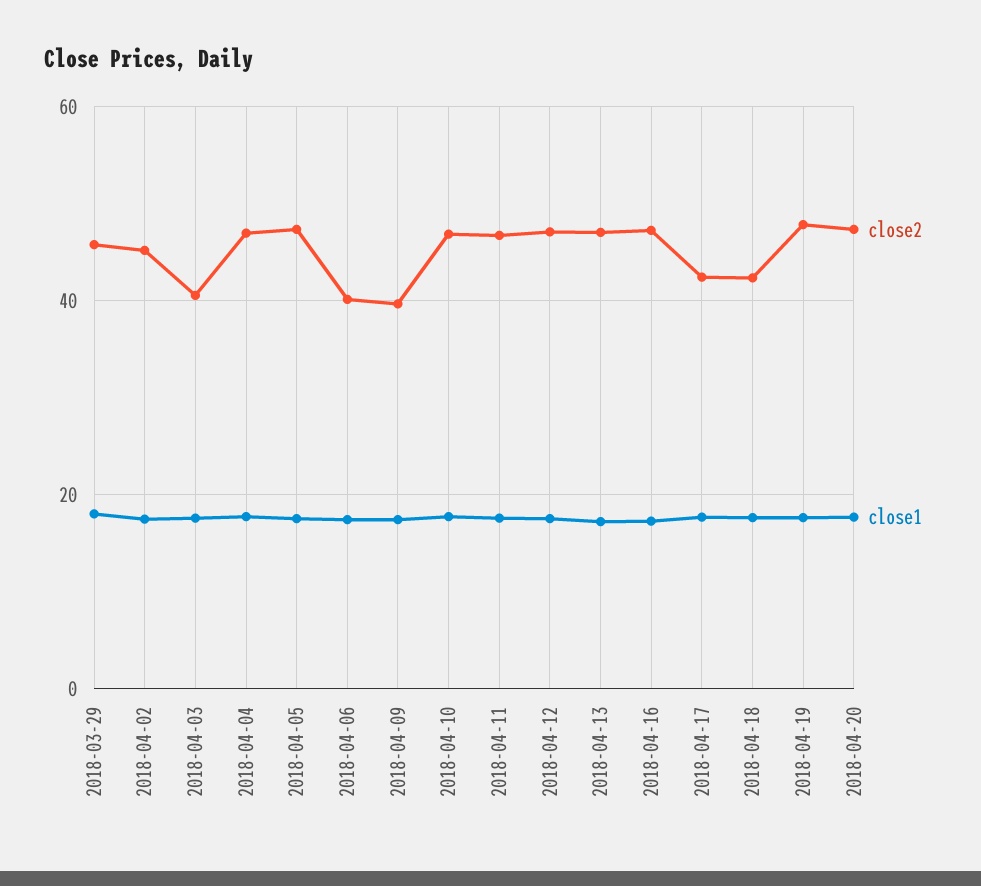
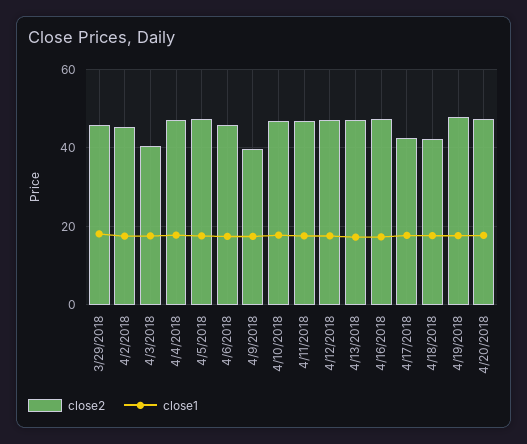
  {
    "close2": {
      "2018-03-29": 46,
      "2018-04-02": 46,
      "2018-04-03": 40,
      "2018-04-04": 46,
      "2018-04-05": 48,
-     "2018-04-06": 40,
+     "2018-04-06": 46,
      "2018-04-09": 40,
      "2018-04-10": 46,
      "2018-04-11": 46,
      "2018-04-12": 48,
      "2018-04-13": 48,
      "2018-04-16": 48,
      "2018-04-17": 42,
      "2018-04-18": 42,
      "2018-04-19": 48,
      "2018-04-20": 48
    },
    "close1": {
      "2018-03-29": 18,
      "2018-04-02": 18,
      "2018-04-03": 18,
      "2018-04-04": 18,
      "2018-04-05": 18,
      "2018-04-06": 18,
      "2018-04-09": 18,
      "2018-04-10": 18,
      "2018-04-11": 18,
      "2018-04-12": 18,
      "2018-04-13": 18,
      "2018-04-16": 18,
      "2018-04-17": 18,
      "2018-04-18": 18,
      "2018-04-19": 18,
      "2018-04-20": 18
    }
  }

